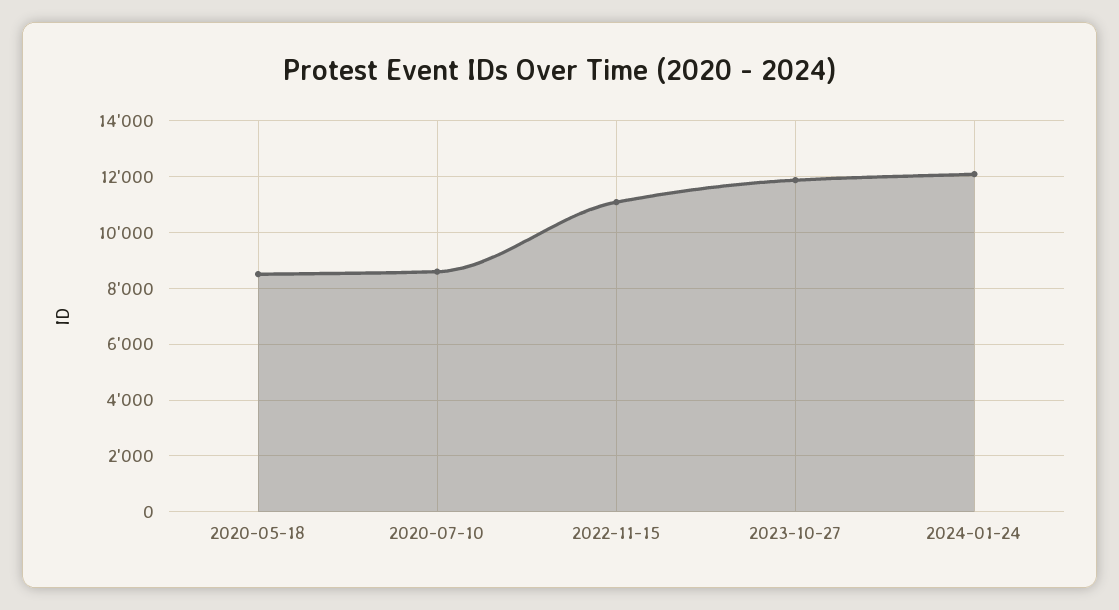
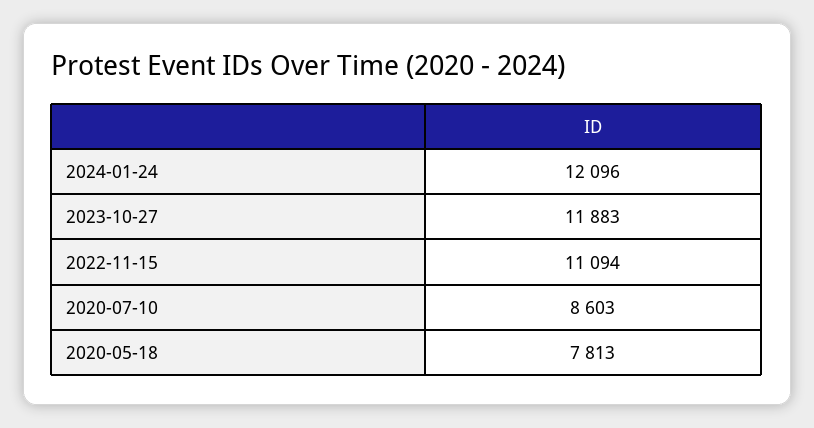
  {
-   "2020-05-18": 8500,
+   "2020-05-18": 7813,
    "2020-07-10": 8603,
    "2022-11-15": 11094,
    "2023-10-27": 11883,
    "2024-01-24": 12096
  }

